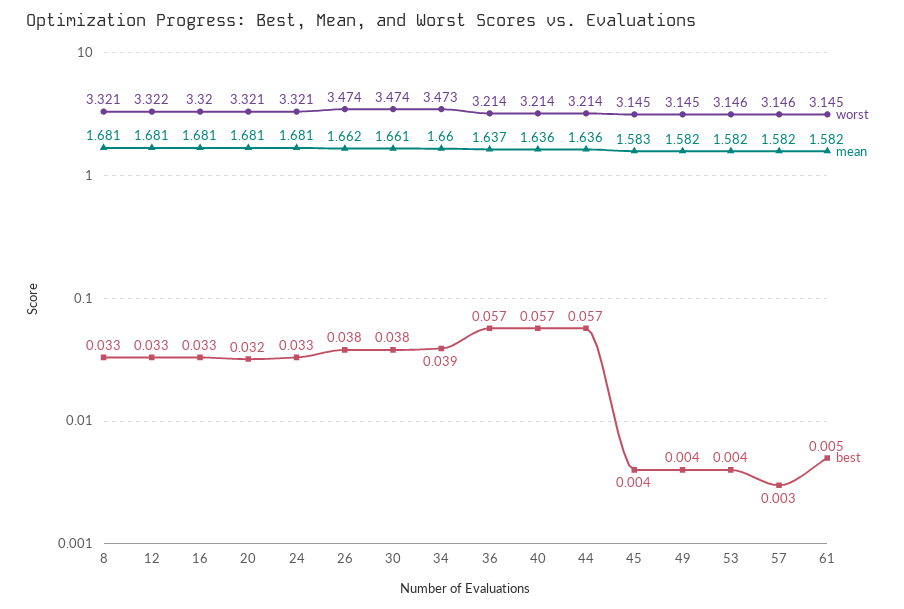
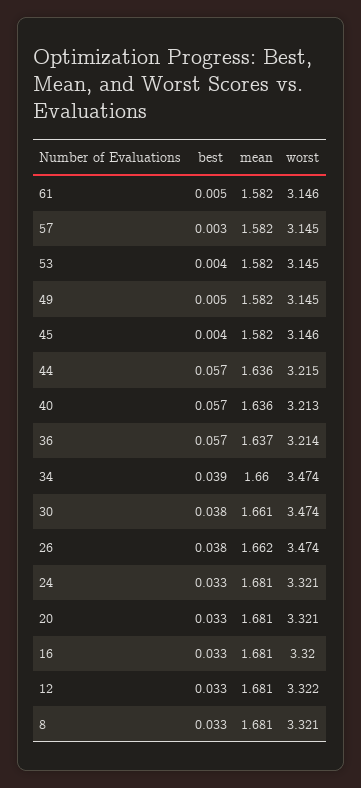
  {
    "worst": {
      "8": 3.321,
      "12": 3.322,
      "16": 3.32,
      "20": 3.321,
      "24": 3.321,
      "26": 3.474,
      "30": 3.474,
-     "34": 3.473,
+     "34": 3.474,
      "36": 3.214,
-     "40": 3.214,
+     "40": 3.213,
-     "44": 3.214,
+     "44": 3.215,
-     "45": 3.145,
+     "45": 3.146,
      "49": 3.145,
-     "53": 3.146,
+     "53": 3.145,
-     "57": 3.146,
+     "57": 3.145,
-     "61": 3.145
+     "61": 3.146
    },
    "mean": {
      "8": 1.681,
      "12": 1.681,
      "16": 1.681,
      "20": 1.681,
      "24": 1.681,
      "26": 1.662,
      "30": 1.661,
      "34": 1.66,
      "36": 1.637,
      "40": 1.636,
      "44": 1.636,
-     "45": 1.583,
+     "45": 1.582,
      "49": 1.582,
      "53": 1.582,
      "57": 1.582,
      "61": 1.582
    },
    "best": {
      "8": 0.033,
      "12": 0.033,
      "16": 0.033,
-     "20": 0.032,
+     "20": 0.033,
      "24": 0.033,
      "26": 0.038,
      "30": 0.038,
      "34": 0.039,
      "36": 0.057,
      "40": 0.057,
      "44": 0.057,
      "45": 0.004,
-     "49": 0.004,
+     "49": 0.005,
      "53": 0.004,
      "57": 0.003,
      "61": 0.005
    }
  }

